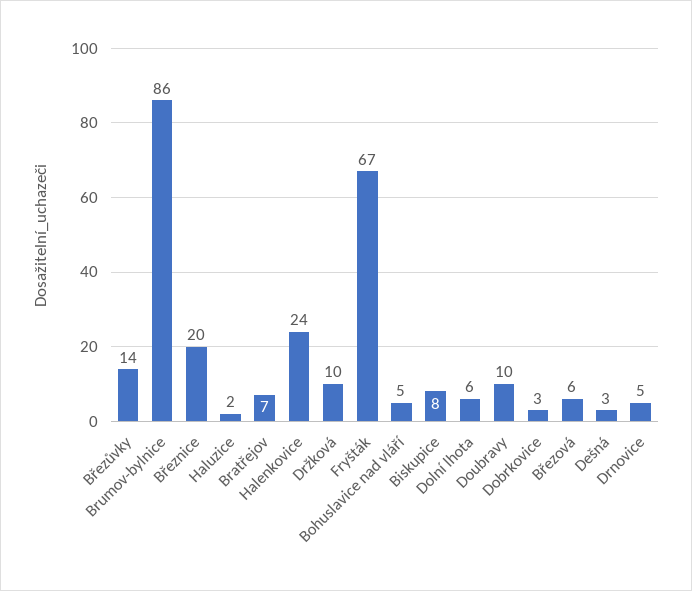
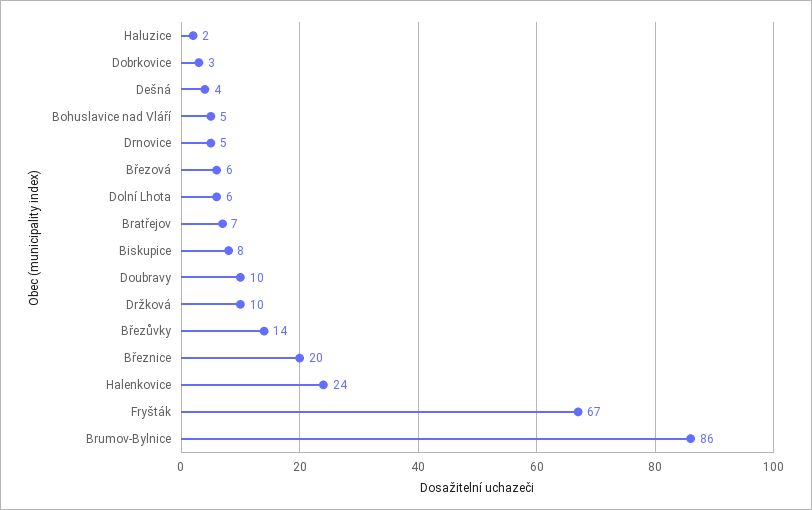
  {
    "Březůvky": 14,
    "Brumov-bylnice": 86,
    "Březnice": 20,
    "Haluzice": 2,
    "Bratřejov": 7,
    "Halenkovice": 24,
    "Držková": 10,
    "Fryšták": 67,
    "Bohuslavice nad vláří": 5,
    "Biskupice": 8,
    "Dolní lhota": 6,
    "Doubravy": 10,
    "Dobrkovice": 3,
    "Březová": 6,
-   "Dešná": 3,
+   "Dešná": 4,
    "Drnovice": 5
  }

